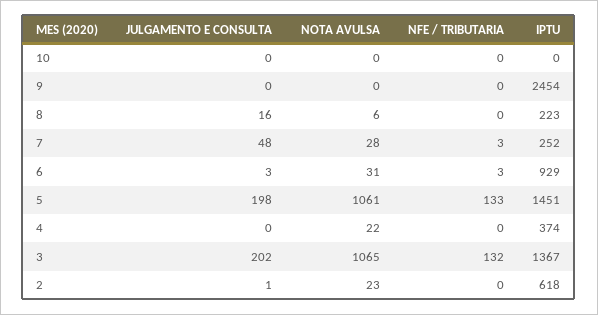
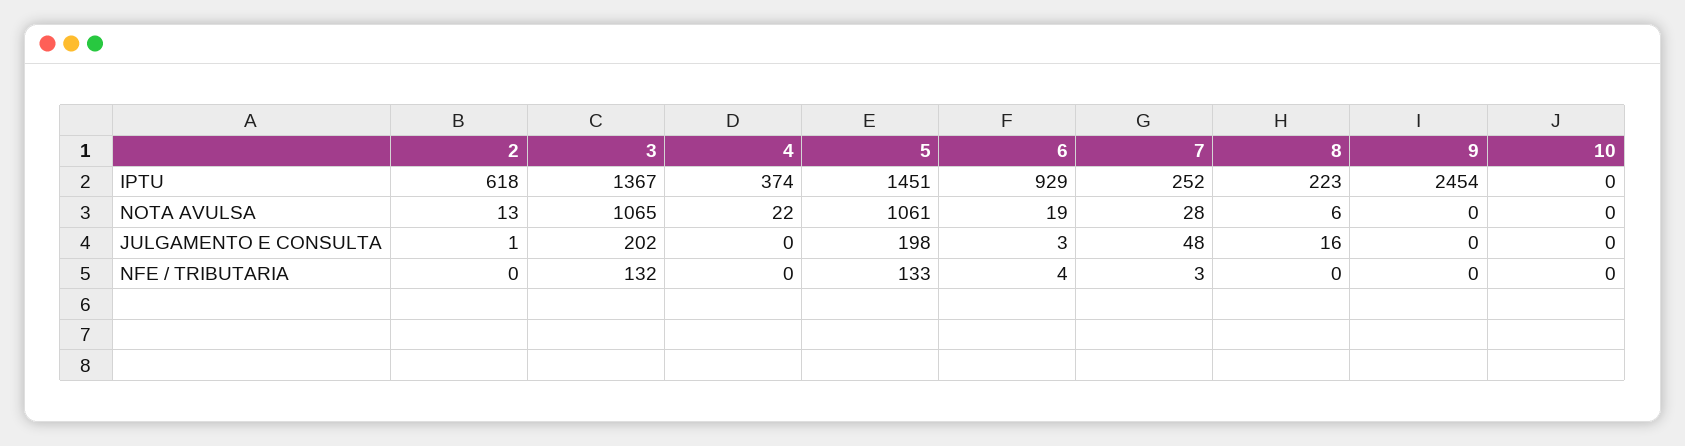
  {
    "JULGAMENTO E CONSULTA": {
      "10": 0,
      "9": 0,
      "8": 16,
      "7": 48,
      "6": 3,
      "5": 198,
      "4": 0,
      "3": 202,
      "2": 1
    },
    "NOTA AVULSA": {
      "10": 0,
      "9": 0,
      "8": 6,
      "7": 28,
-     "6": 31,
+     "6": 19,
      "5": 1061,
      "4": 22,
      "3": 1065,
-     "2": 23
+     "2": 13
    },
    "NFE / TRIBUTARIA": {
      "10": 0,
      "9": 0,
      "8": 0,
      "7": 3,
-     "6": 3,
+     "6": 4,
      "5": 133,
      "4": 0,
      "3": 132,
      "2": 0
    },
    "IPTU": {
      "10": 0,
      "9": 2454,
      "8": 223,
      "7": 252,
      "6": 929,
      "5": 1451,
      "4": 374,
      "3": 1367,
      "2": 618
    }
  }

